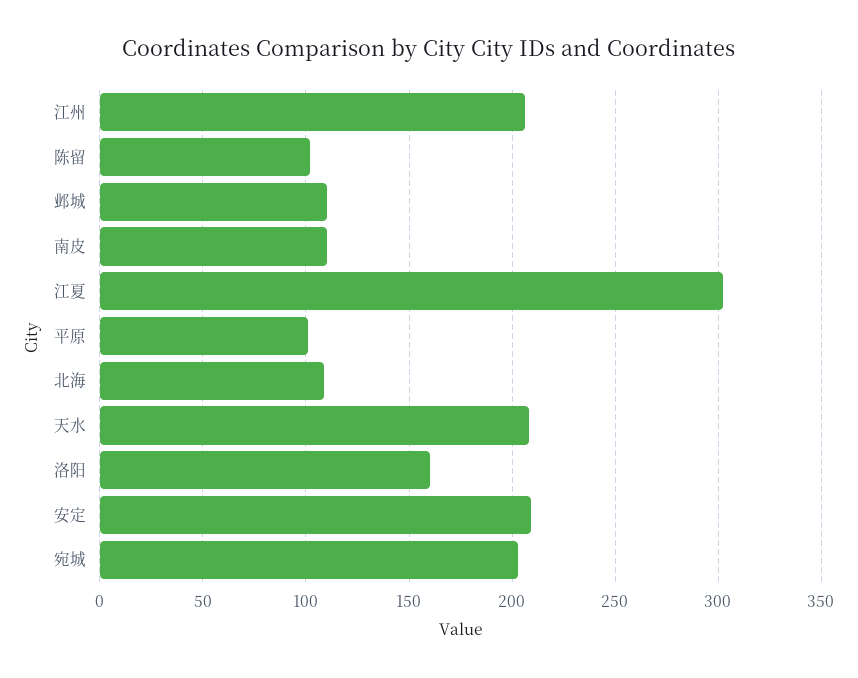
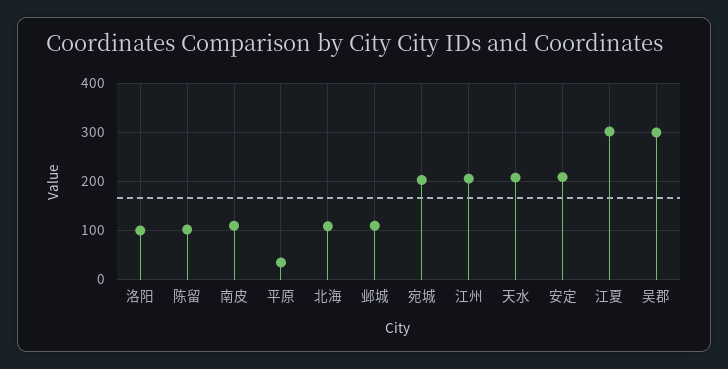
  {
    "江州": 205,
    "陈留": 100,
    "邺城": 110,
    "南皮": 110,
    "江夏": 300,
-   "平原": 100,
+   "平原": 40,
    "北海": 110,
    "天水": 210,
-   "洛阳": 160,
+   "洛阳": 100,
    "安定": 210,
-   "宛城": 205
+   "宛城": 205,
+   "吴郡": 300
  }

